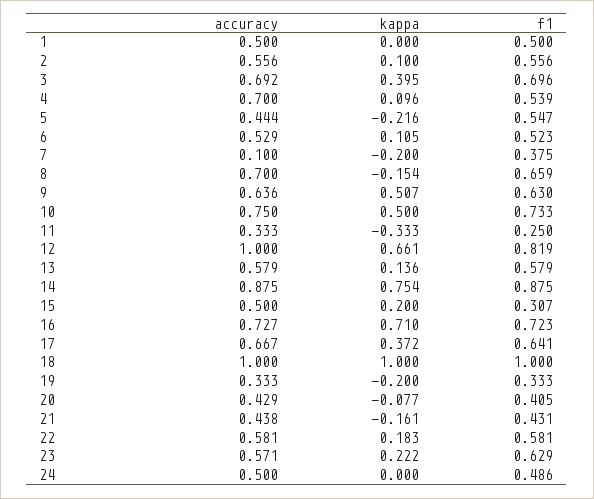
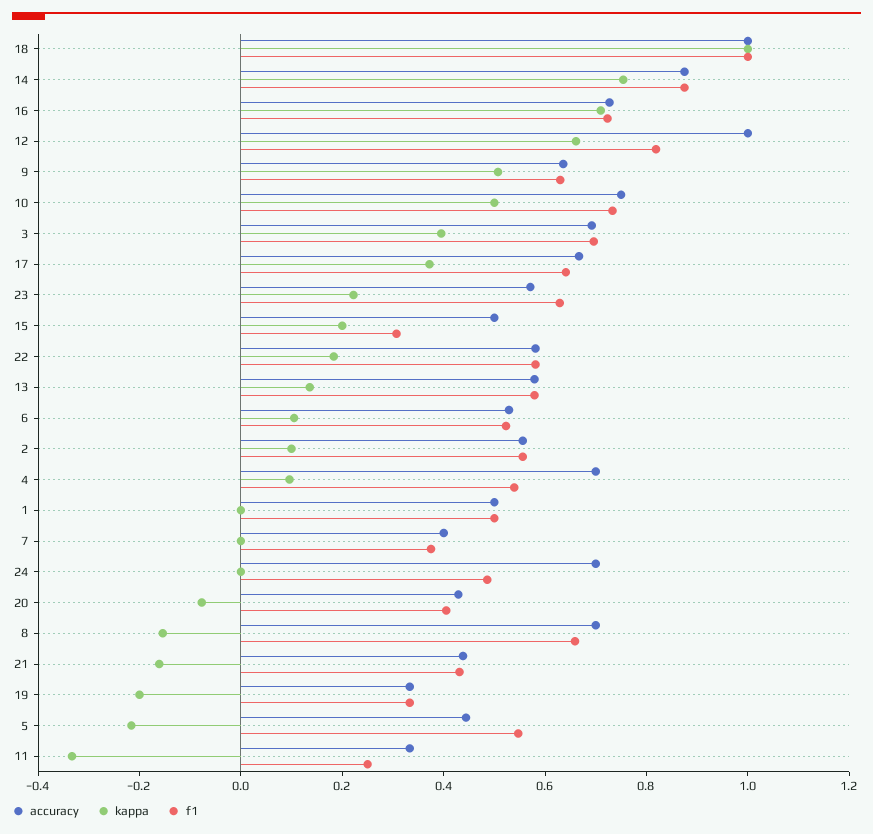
  {
    "accuracy": {
      "1": 0.5,
      "2": 0.556,
      "3": 0.692,
      "4": 0.7,
      "5": 0.444,
      "6": 0.529,
-     "7": 0.1,
+     "7": 0.4,
      "8": 0.7,
      "9": 0.636,
      "10": 0.75,
      "11": 0.333,
      "12": 1,
      "13": 0.579,
      "14": 0.875,
      "15": 0.5,
      "16": 0.727,
      "17": 0.667,
      "18": 1,
      "19": 0.333,
      "20": 0.429,
      "21": 0.438,
      "22": 0.581,
      "23": 0.571,
-     "24": 0.5
+     "24": 0.7
    },
    "kappa": {
      "1": 0,
      "2": 0.1,
      "3": 0.395,
      "4": 0.096,
      "5": -0.216,
      "6": 0.105,
-     "7": -0.2,
+     "7": 0,
      "8": -0.154,
      "9": 0.507,
      "10": 0.5,
      "11": -0.333,
      "12": 0.661,
      "13": 0.136,
      "14": 0.754,
      "15": 0.2,
      "16": 0.71,
      "17": 0.372,
      "18": 1,
      "19": -0.2,
      "20": -0.077,
      "21": -0.161,
      "22": 0.183,
      "23": 0.222,
      "24": 0
    },
    "f1": {
      "1": 0.5,
      "2": 0.556,
      "3": 0.696,
      "4": 0.539,
      "5": 0.547,
      "6": 0.523,
      "7": 0.375,
      "8": 0.659,
      "9": 0.63,
      "10": 0.733,
      "11": 0.25,
      "12": 0.819,
      "13": 0.579,
      "14": 0.875,
      "15": 0.307,
      "16": 0.723,
      "17": 0.641,
      "18": 1,
      "19": 0.333,
      "20": 0.405,
      "21": 0.431,
      "22": 0.581,
      "23": 0.629,
      "24": 0.486
    }
  }

